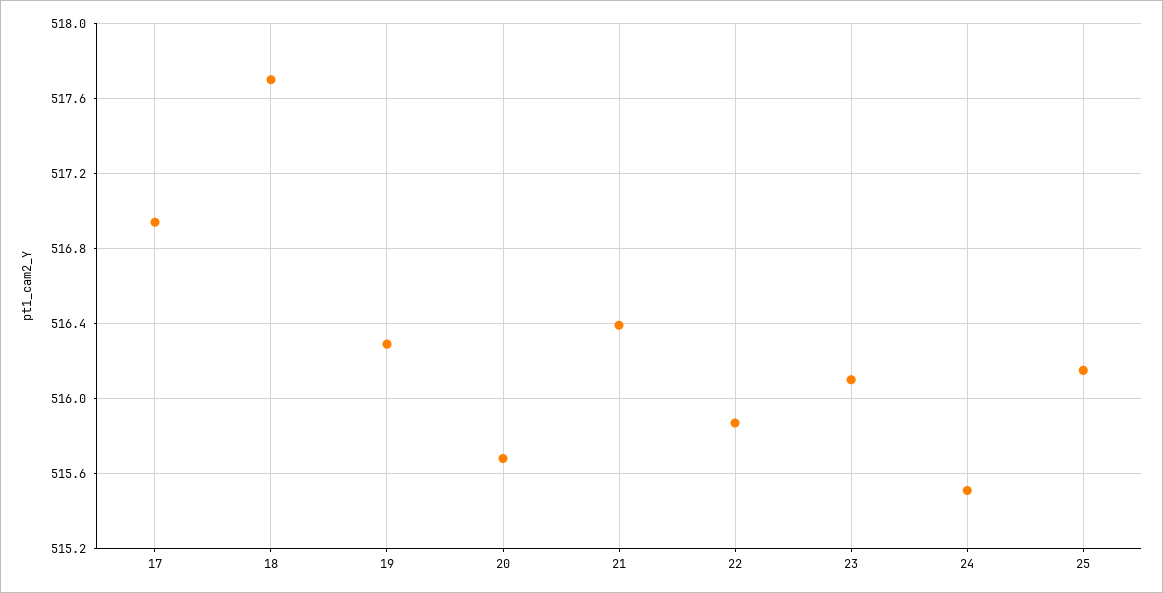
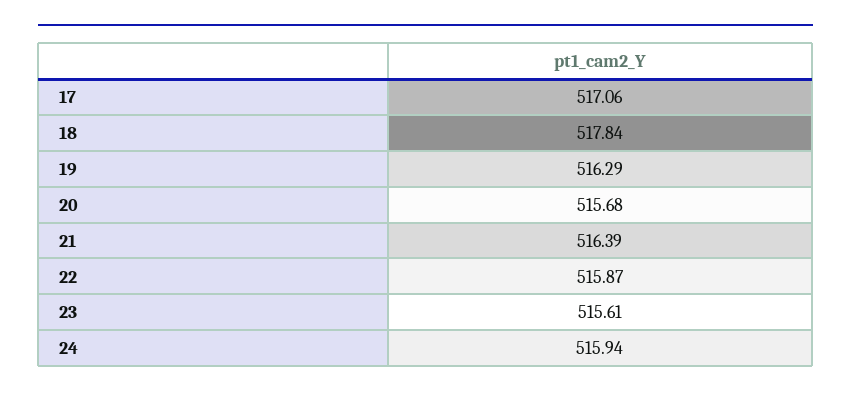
  {
-   "17": 516.95,
+   "17": 517.06,
-   "18": 517.7,
+   "18": 517.84,
    "19": 516.29,
    "20": 515.68,
    "21": 516.39,
    "22": 515.87,
-   "23": 516.1,
+   "23": 515.61,
-   "24": 515.5,
+   "24": 515.94
-   "25": 516.15
  }

